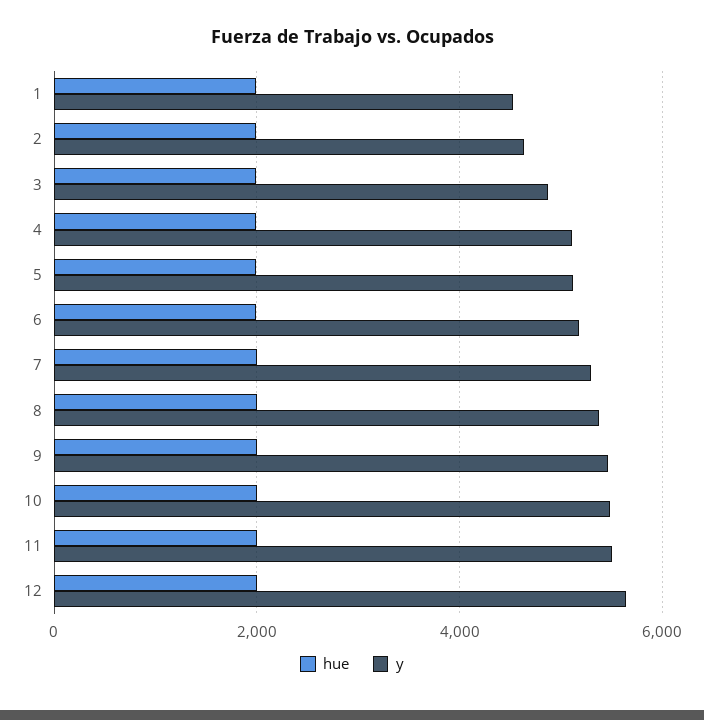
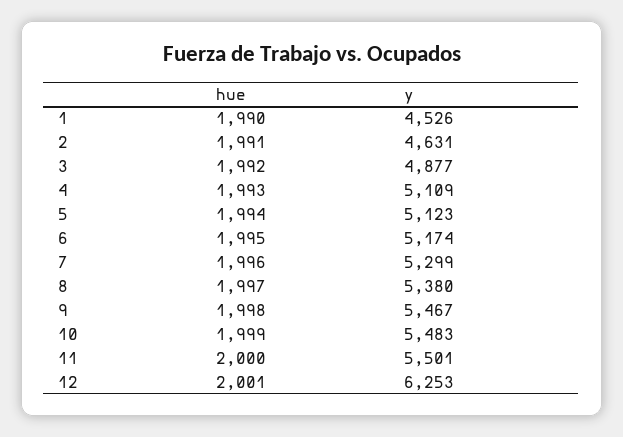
  {
    "hue": {
      "1": 1990,
      "2": 1991,
      "3": 1992,
      "4": 1993,
      "5": 1994,
      "6": 1995,
      "7": 1996,
      "8": 1997,
      "9": 1998,
      "10": 1999,
      "11": 2000,
      "12": 2001
    },
    "y": {
      "1": 4526,
      "2": 4631,
      "3": 4877,
      "4": 5109,
      "5": 5123,
      "6": 5174,
      "7": 5299,
      "8": 5380,
      "9": 5467,
      "10": 5483,
      "11": 5501,
-     "12": 5600
+     "12": 6253
    }
  }

